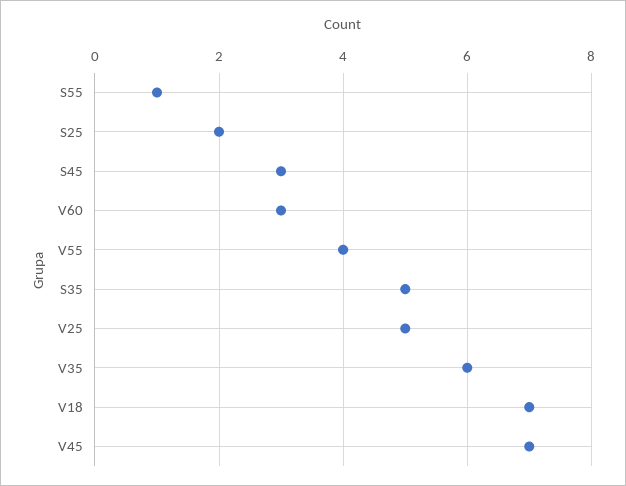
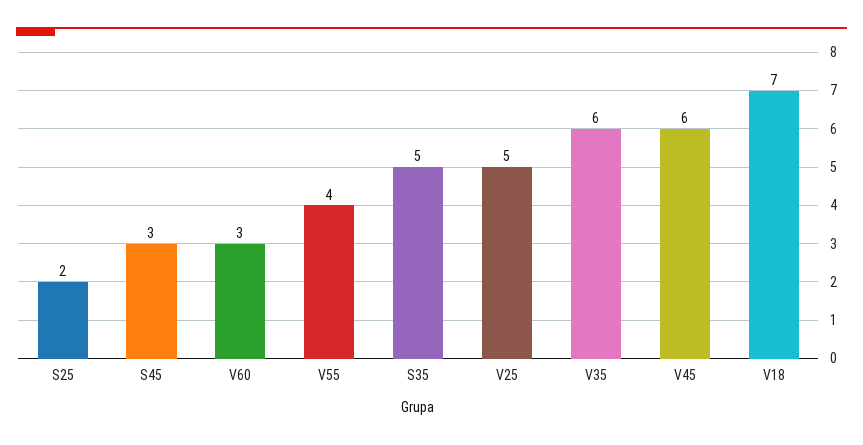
  {
-   "S55": 1,
    "S25": 2,
    "S45": 3,
    "V60": 3,
    "V55": 4,
    "S35": 5,
    "V25": 5,
    "V35": 6,
    "V18": 7,
-   "V45": 7
+   "V45": 6
  }

